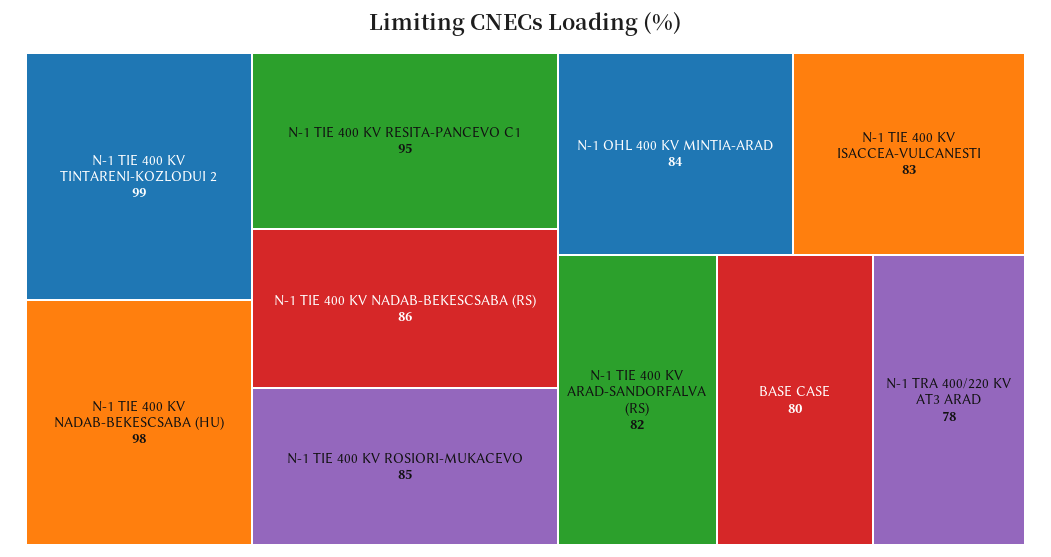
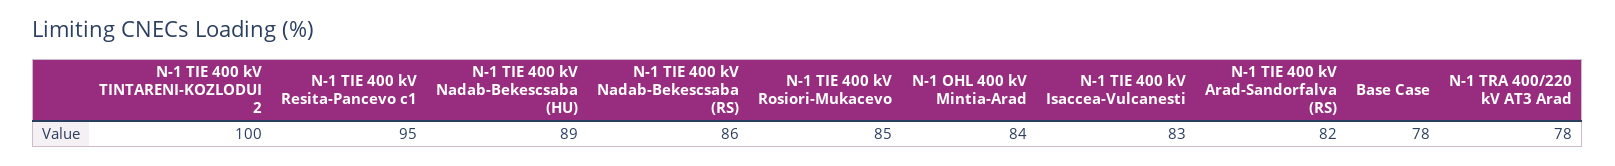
  {
-   "N-1 TIE 400 KV TINTARENI-KOZLODUI 2": 99,
+   "N-1 TIE 400 KV TINTARENI-KOZLODUI 2": 100,
-   "N-1 TIE 400 KV NADAB-BEKESCSABA (HU)": 98,
+   "N-1 TIE 400 KV NADAB-BEKESCSABA (HU)": 89,
    "N-1 TIE 400 KV RESITA-PANCEVO C1": 95,
    "N-1 TIE 400 KV NADAB-BEKESCSABA (RS)": 86,
    "N-1 TIE 400 KV ROSIORI-MUKACEVO": 85,
    "N-1 OHL 400 KV MINTIA-ARAD": 84,
    "N-1 TIE 400 KV ISACCEA-VULCANESTI": 83,
    "N-1 TIE 400 KV ARAD-SANDORFALVA (RS)": 82,
-   "BASE CASE": 80,
+   "BASE CASE": 78,
    "N-1 TRA 400/220 KV AT3 ARAD": 78
  }

